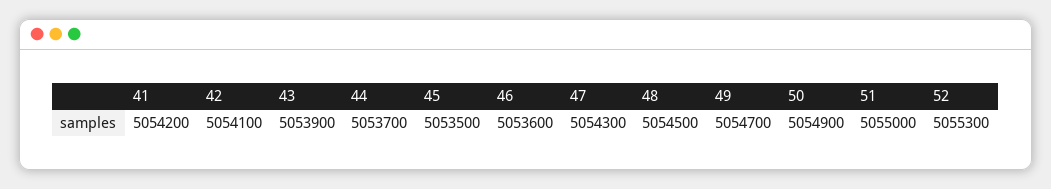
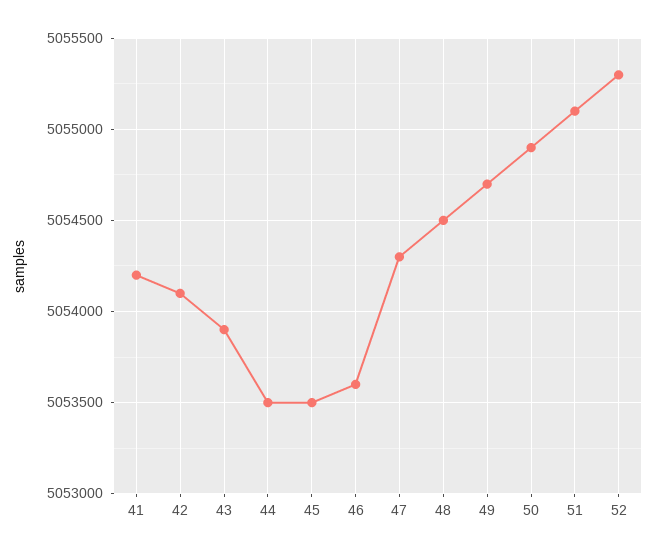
  {
    "41": 5054200,
    "42": 5054100,
    "43": 5053900,
-   "44": 5053700,
+   "44": 5053500,
    "45": 5053500,
    "46": 5053600,
    "47": 5054300,
    "48": 5054500,
    "49": 5054700,
    "50": 5054900,
-   "51": 5055000,
+   "51": 5055100,
    "52": 5055300
  }

